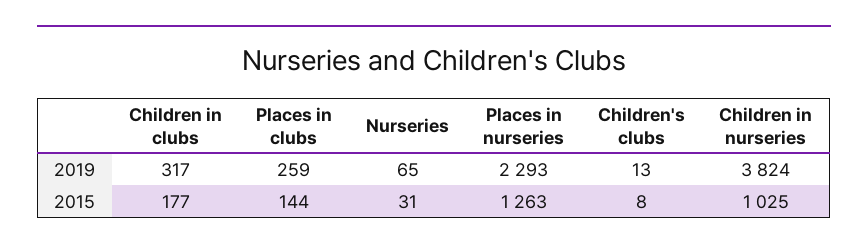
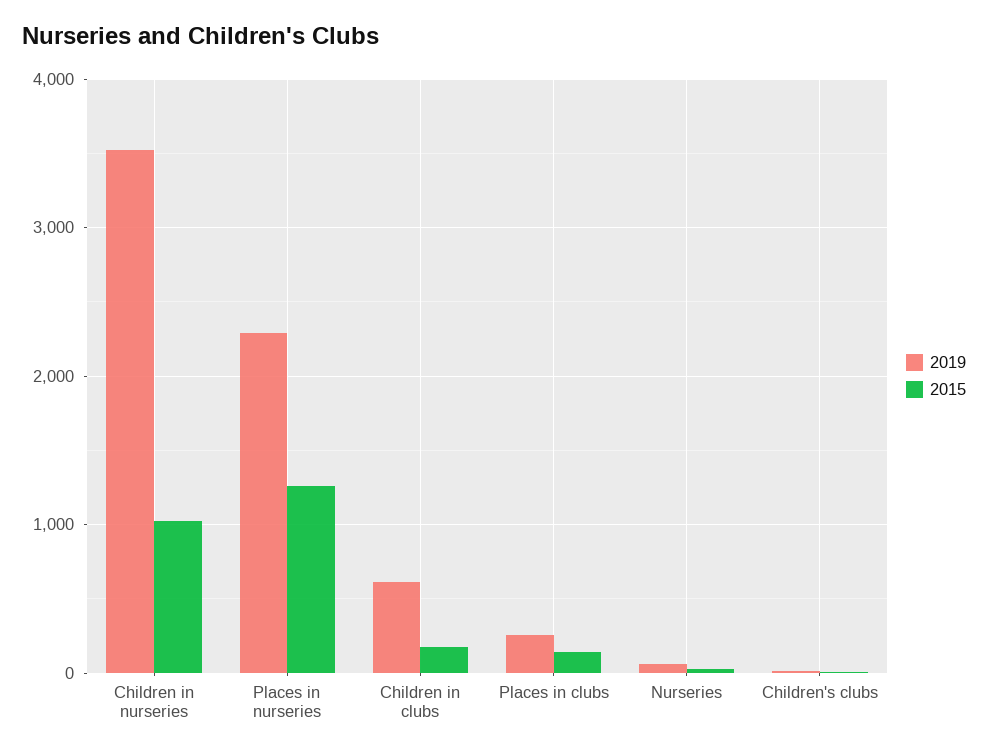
  {
    "2019": {
-     "Children in clubs": 317,
+     "Children in clubs": 600,
      "Places in clubs": 259,
      "Nurseries": 65,
      "Places in nurseries": 2293,
      "Children's clubs": 13,
-     "Children in nurseries": 3824
+     "Children in nurseries": 3500
    },
    "2015": {
      "Children in clubs": 177,
      "Places in clubs": 144,
      "Nurseries": 31,
      "Places in nurseries": 1263,
      "Children's clubs": 8,
      "Children in nurseries": 1025
    }
  }

